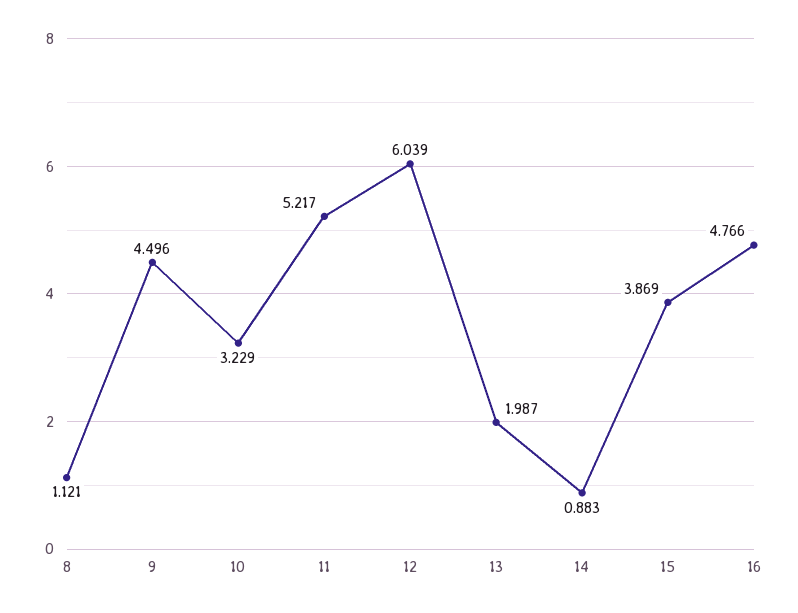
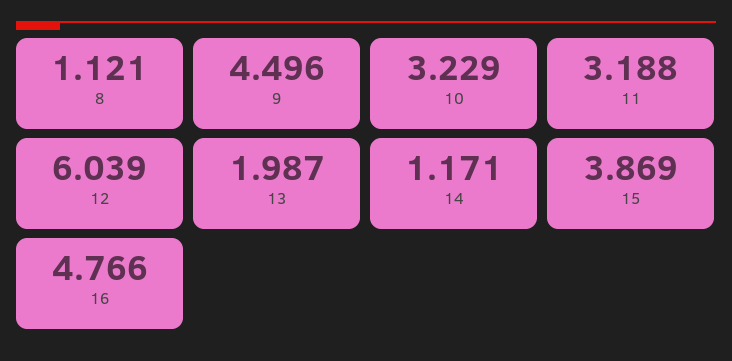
  {
    "8": 1.121,
    "9": 4.496,
    "10": 3.229,
-   "11": 5.217,
+   "11": 3.188,
    "12": 6.039,
    "13": 1.987,
-   "14": 0.883,
+   "14": 1.171,
    "15": 3.869,
    "16": 4.766
  }

